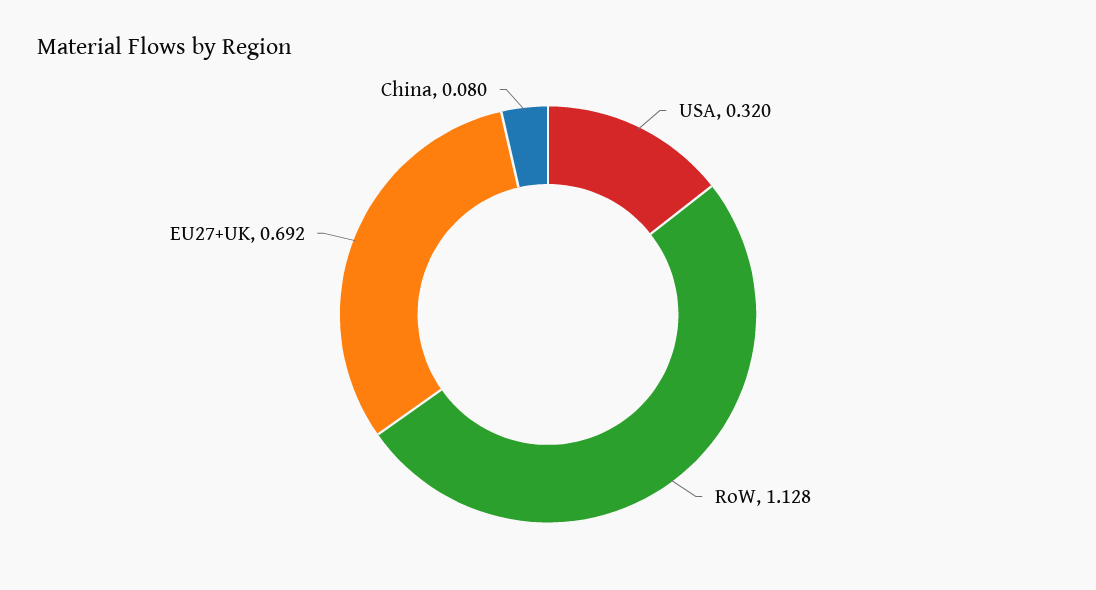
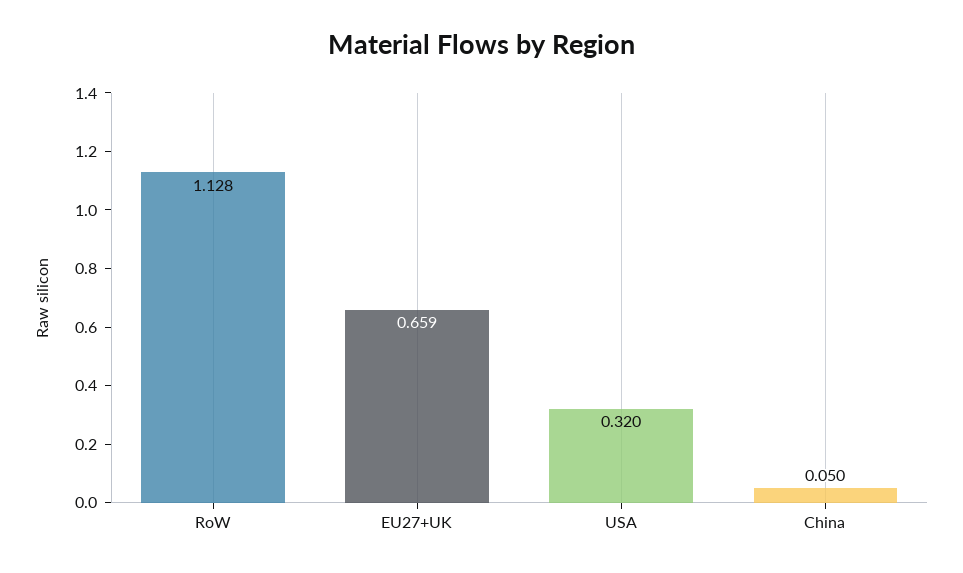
  {
    "USA": 0.32,
    "RoW": 1.128,
-   "EU27+UK": 0.692,
+   "EU27+UK": 0.659,
-   "China": 0.08
+   "China": 0.05
  }

